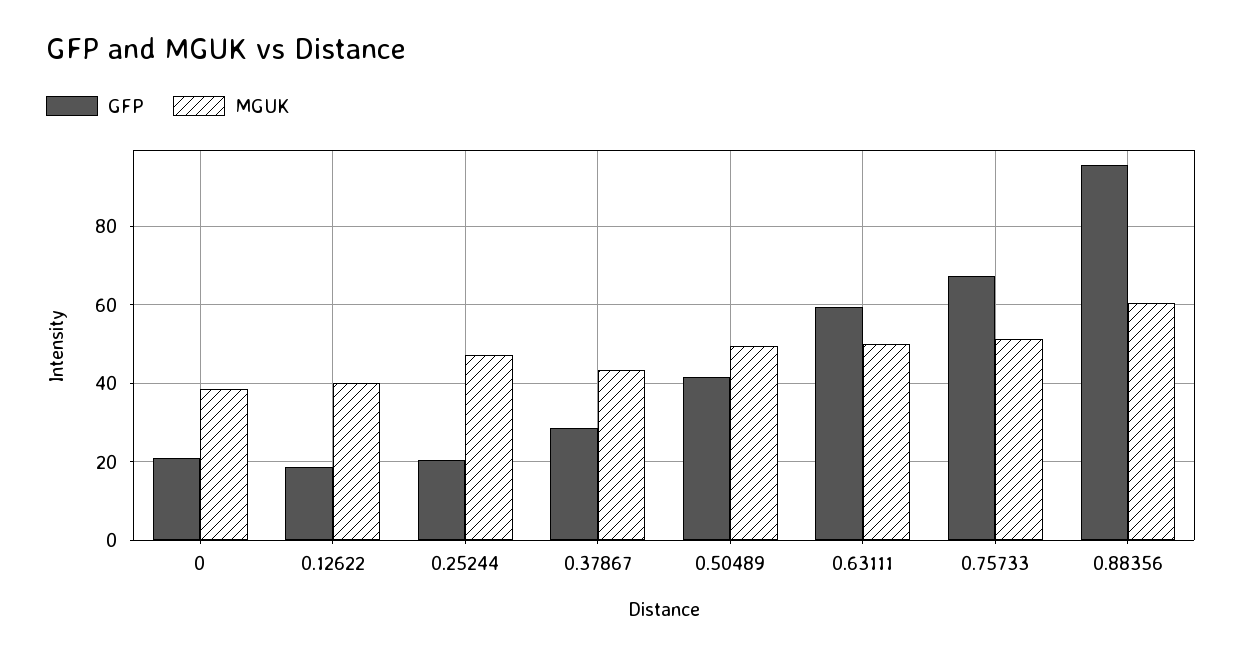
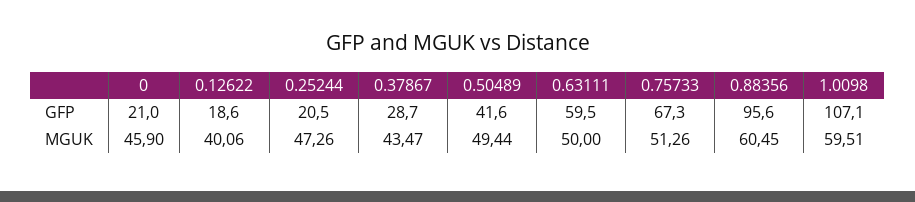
  {
    "GFP": {
      "0": 21,
      "0.12622": 18.6,
      "0.25244": 20.5,
      "0.37867": 28.7,
      "0.50489": 41.6,
      "0.63111": 59.5,
      "0.75733": 67.3,
-     "0.88356": 95.6
+     "0.88356": 95.6,
+     "1.0098": 107.1
    },
    "MGUK": {
-     "0": 38,
+     "0": 45.9,
      "0.12622": 40.06,
      "0.25244": 47.26,
      "0.37867": 43.47,
      "0.50489": 49.44,
      "0.63111": 50,
      "0.75733": 51.26,
-     "0.88356": 60.45
+     "0.88356": 60.45,
+     "1.0098": 59.51
    }
  }

